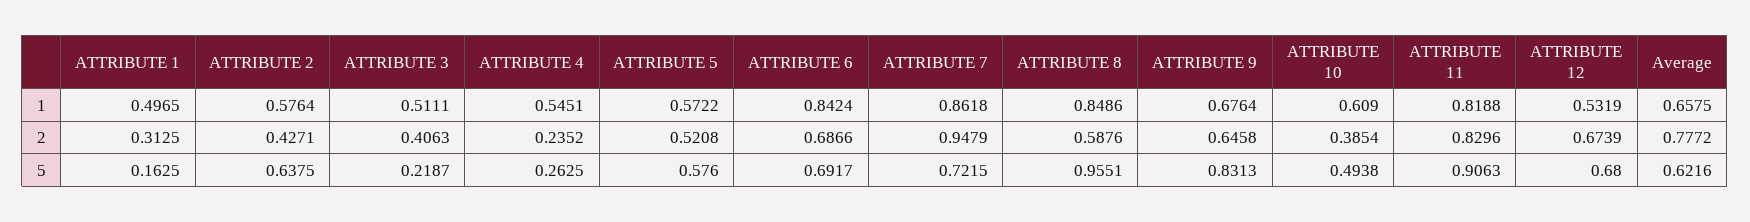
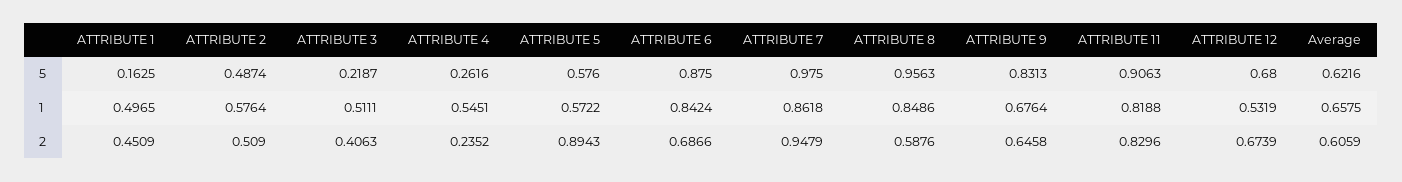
  {
    "ATTRIBUTE 1": {
      "1": 0.4965,
-     "2": 0.3125,
+     "2": 0.4509,
      "5": 0.1625
    },
    "ATTRIBUTE 2": {
      "1": 0.5764,
-     "2": 0.4271,
+     "2": 0.509,
-     "5": 0.6375
+     "5": 0.4874
    },
    "ATTRIBUTE 3": {
      "1": 0.5111,
      "2": 0.4063,
      "5": 0.2187
    },
    "ATTRIBUTE 4": {
      "1": 0.5451,
      "2": 0.2352,
-     "5": 0.2625
+     "5": 0.2616
    },
    "ATTRIBUTE 5": {
      "1": 0.5722,
-     "2": 0.5208,
+     "2": 0.8943,
      "5": 0.576
    },
    "ATTRIBUTE 6": {
      "1": 0.8424,
      "2": 0.6866,
-     "5": 0.6917
+     "5": 0.875
    },
    "ATTRIBUTE 7": {
      "1": 0.8618,
      "2": 0.9479,
-     "5": 0.7215
+     "5": 0.975
    },
    "ATTRIBUTE 8": {
      "1": 0.8486,
      "2": 0.5876,
-     "5": 0.9551
+     "5": 0.9563
    },
    "ATTRIBUTE 9": {
      "1": 0.6764,
      "2": 0.6458,
      "5": 0.8313
    },
-   "ATTRIBUTE 10": {
-     "1": 0.609,
-     "2": 0.3854,
-     "5": 0.4938
-   },
    "ATTRIBUTE 11": {
      "1": 0.8188,
      "2": 0.8296,
      "5": 0.9063
    },
    "ATTRIBUTE 12": {
      "1": 0.5319,
      "2": 0.6739,
      "5": 0.68
    },
    "Average": {
      "1": 0.6575,
-     "2": 0.7772,
+     "2": 0.6059,
      "5": 0.6216
    }
  }

